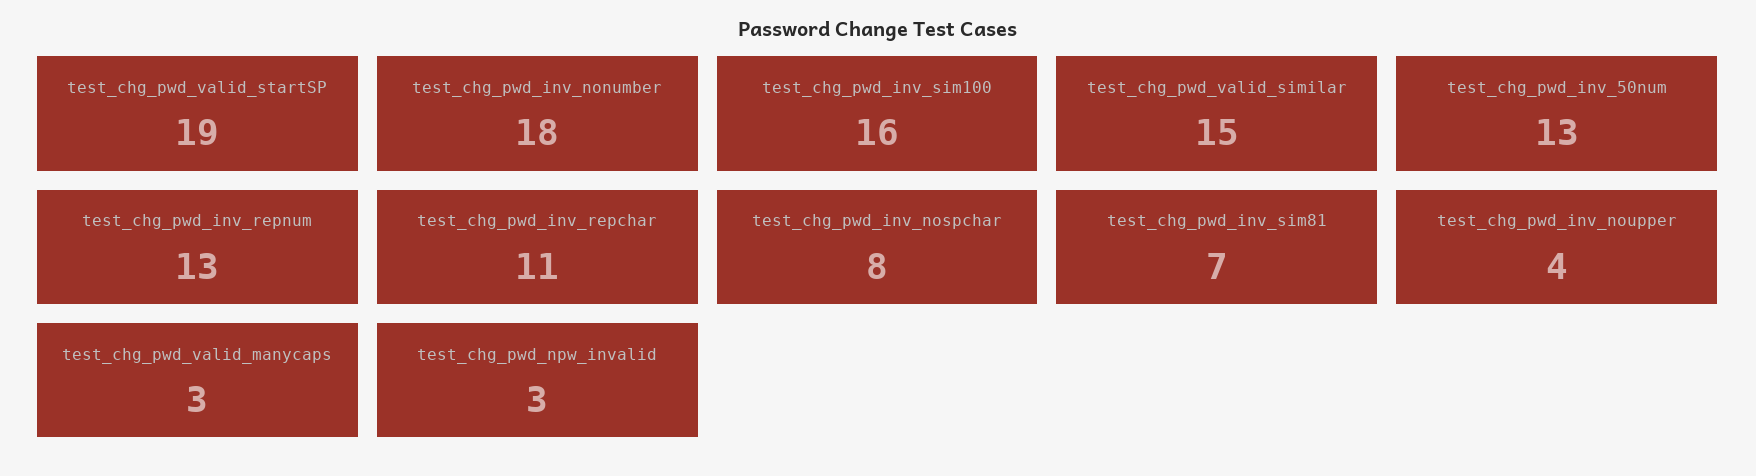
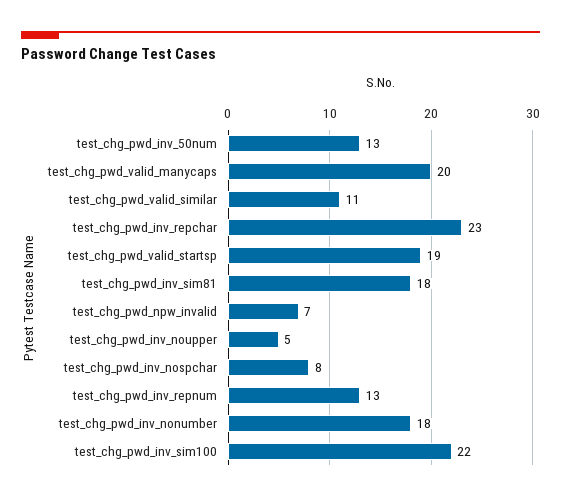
  {
    "test_chg_pwd_valid_startSP": 19,
    "test_chg_pwd_inv_nonumber": 18,
-   "test_chg_pwd_inv_sim100": 16,
+   "test_chg_pwd_inv_sim100": 22,
-   "test_chg_pwd_valid_similar": 15,
+   "test_chg_pwd_valid_similar": 11,
    "test_chg_pwd_inv_50num": 13,
    "test_chg_pwd_inv_repnum": 13,
-   "test_chg_pwd_inv_repchar": 11,
+   "test_chg_pwd_inv_repchar": 23,
    "test_chg_pwd_inv_nospchar": 8,
-   "test_chg_pwd_inv_sim81": 7,
+   "test_chg_pwd_inv_sim81": 18,
-   "test_chg_pwd_inv_noupper": 4,
+   "test_chg_pwd_inv_noupper": 5,
-   "test_chg_pwd_valid_manycaps": 3,
+   "test_chg_pwd_valid_manycaps": 20,
-   "test_chg_pwd_npw_invalid": 3
+   "test_chg_pwd_npw_invalid": 7
  }

